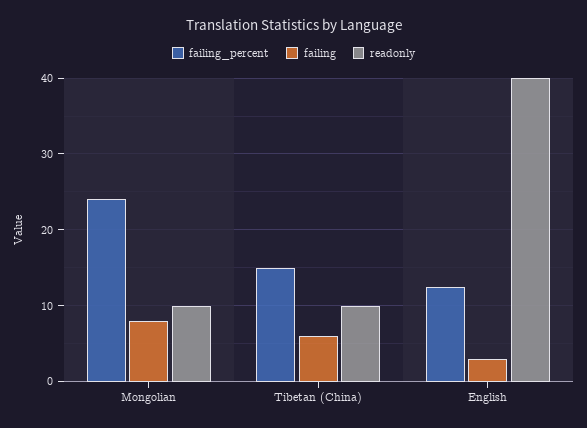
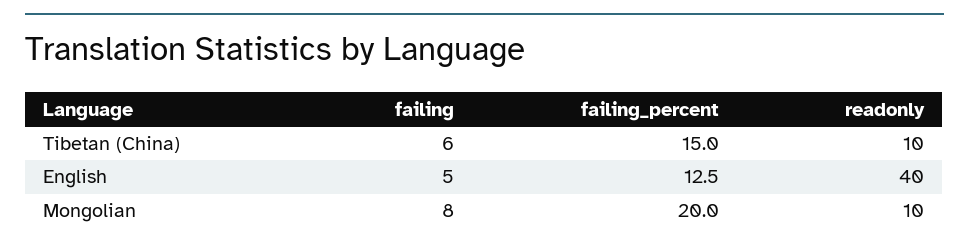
  {
    "failing_percent": {
-     "Mongolian": 24,
+     "Mongolian": 20,
      "Tibetan (China)": 15,
      "English": 12.5
    },
    "failing": {
      "Mongolian": 8,
      "Tibetan (China)": 6,
-     "English": 3
+     "English": 5
    },
    "readonly": {
      "Mongolian": 10,
      "Tibetan (China)": 10,
      "English": 40
    }
  }

